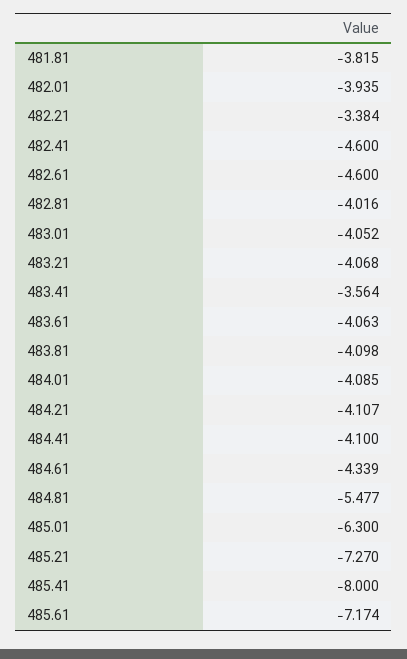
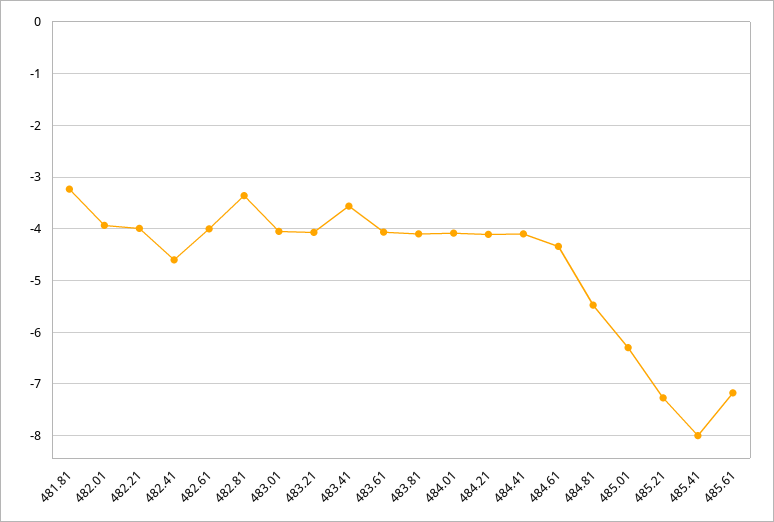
  {
-   "481.81": -3.815,
+   "481.81": -3.2,
    "482.01": -3.935,
-   "482.21": -3.384,
+   "482.21": -4,
    "482.41": -4.6,
-   "482.61": -4.6,
+   "482.61": -4,
-   "482.81": -4.016,
+   "482.81": -3.4,
    "483.01": -4.052,
    "483.21": -4.068,
    "483.41": -3.564,
    "483.61": -4.063,
    "483.81": -4.098,
    "484.01": -4.085,
    "484.21": -4.107,
    "484.41": -4.1,
    "484.61": -4.339,
    "484.81": -5.477,
    "485.01": -6.3,
    "485.21": -7.27,
    "485.41": -8,
    "485.61": -7.174
  }

